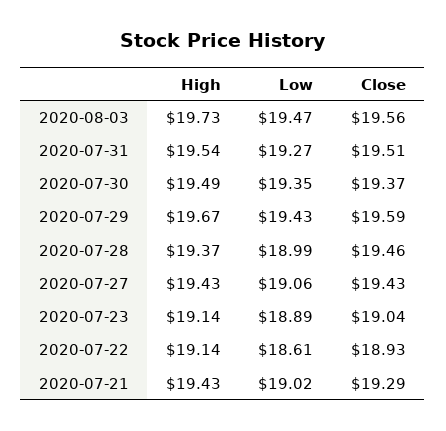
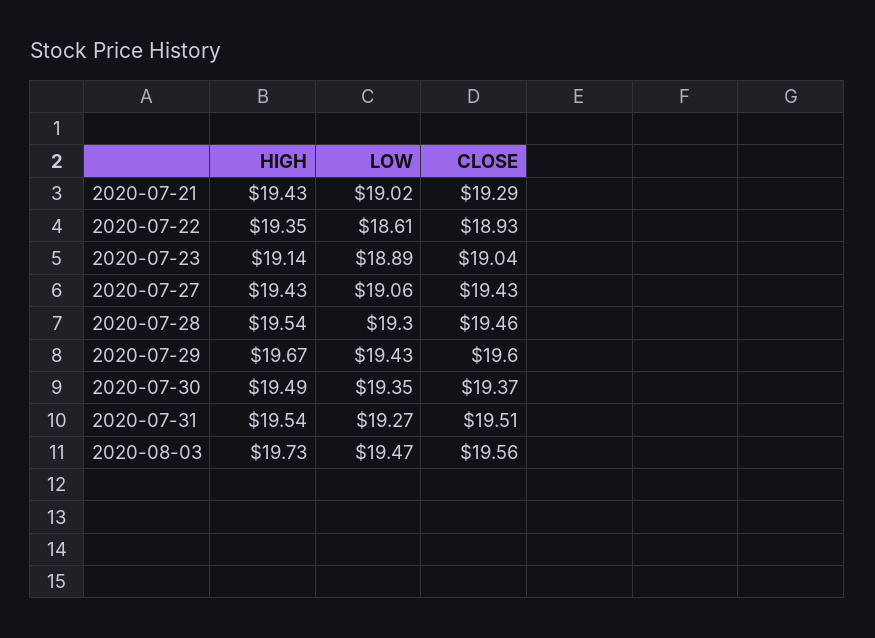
  {
    "High": {
      "2020-08-03": 19.73,
      "2020-07-31": 19.54,
      "2020-07-30": 19.49,
      "2020-07-29": 19.67,
-     "2020-07-28": 19.37,
+     "2020-07-28": 19.54,
      "2020-07-27": 19.43,
      "2020-07-23": 19.14,
-     "2020-07-22": 19.14,
+     "2020-07-22": 19.35,
      "2020-07-21": 19.43
    },
    "Low": {
      "2020-08-03": 19.47,
      "2020-07-31": 19.27,
      "2020-07-30": 19.35,
      "2020-07-29": 19.43,
-     "2020-07-28": 18.99,
+     "2020-07-28": 19.3,
      "2020-07-27": 19.06,
      "2020-07-23": 18.89,
      "2020-07-22": 18.61,
      "2020-07-21": 19.02
    },
    "Close": {
      "2020-08-03": 19.56,
      "2020-07-31": 19.51,
      "2020-07-30": 19.37,
-     "2020-07-29": 19.59,
+     "2020-07-29": 19.6,
      "2020-07-28": 19.46,
      "2020-07-27": 19.43,
      "2020-07-23": 19.04,
      "2020-07-22": 18.93,
      "2020-07-21": 19.29
    }
  }

